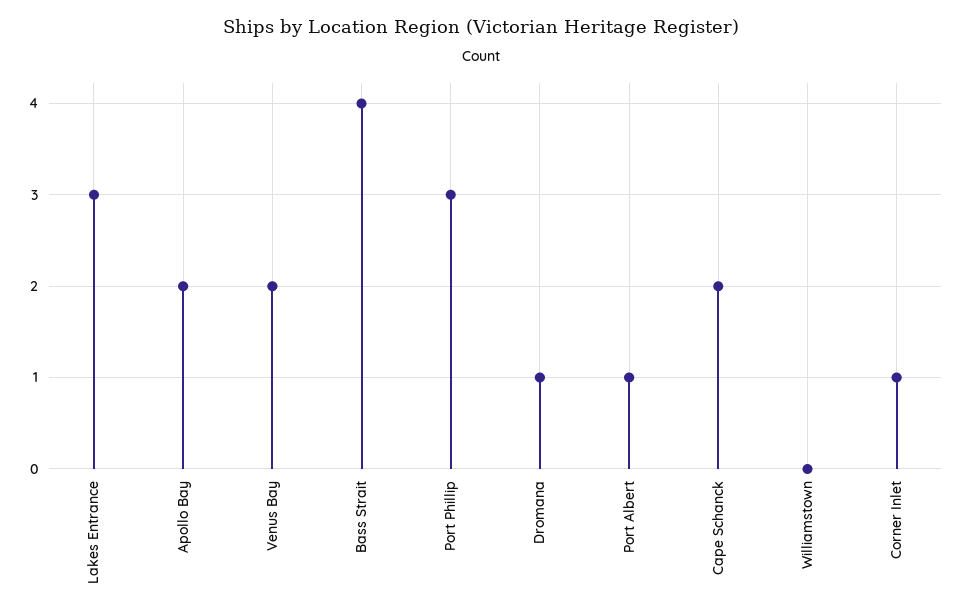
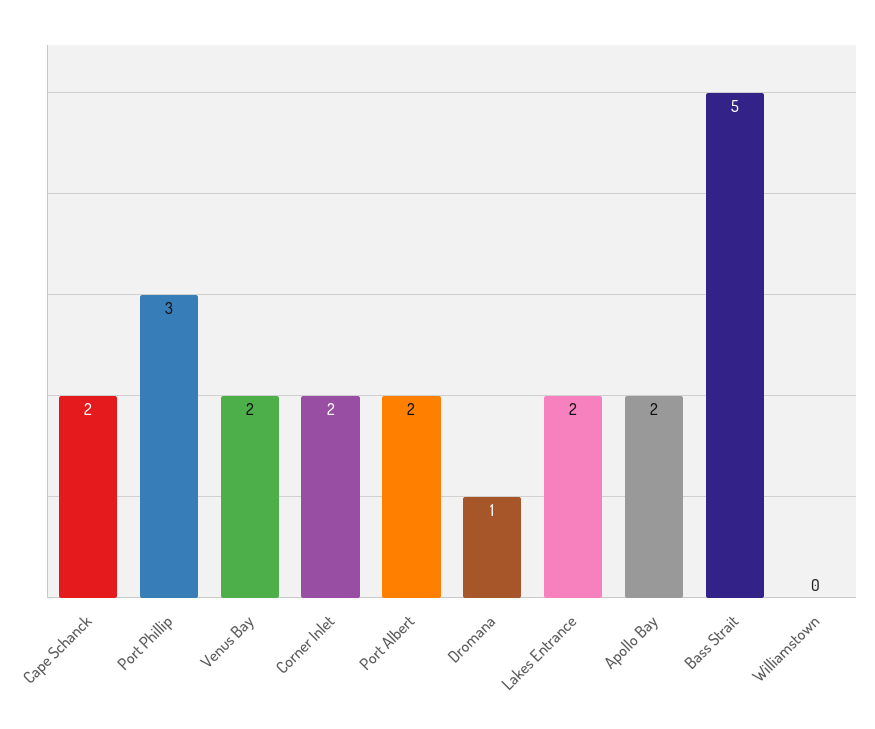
  {
-   "Lakes Entrance": 3,
+   "Lakes Entrance": 2,
    "Apollo Bay": 2,
    "Venus Bay": 2,
-   "Bass Strait": 4,
+   "Bass Strait": 5,
    "Port Phillip": 3,
    "Dromana": 1,
-   "Port Albert": 1,
+   "Port Albert": 2,
    "Cape Schanck": 2,
    "Williamstown": 0,
-   "Corner Inlet": 1
+   "Corner Inlet": 2
  }

